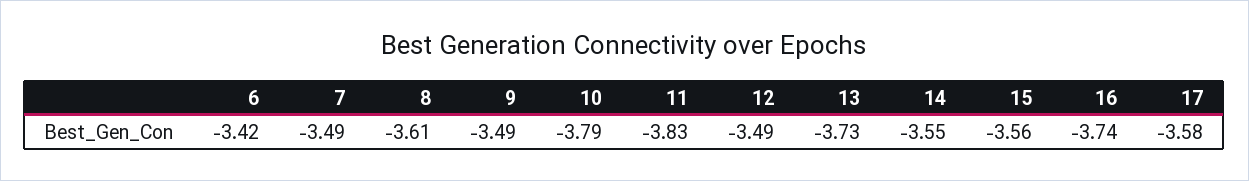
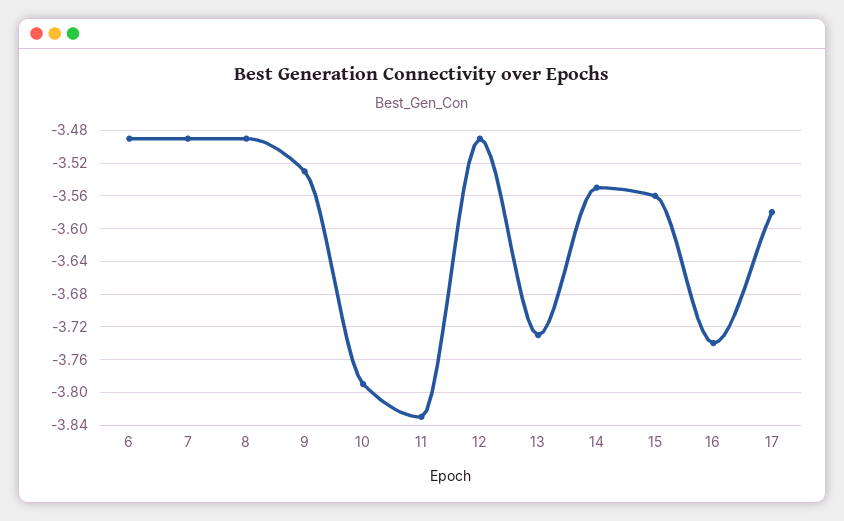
  {
-   "6": -3.42,
+   "6": -3.49,
    "7": -3.49,
-   "8": -3.61,
+   "8": -3.49,
-   "9": -3.49,
+   "9": -3.53,
    "10": -3.79,
    "11": -3.83,
    "12": -3.49,
    "13": -3.73,
    "14": -3.55,
    "15": -3.56,
    "16": -3.74,
    "17": -3.58
  }

